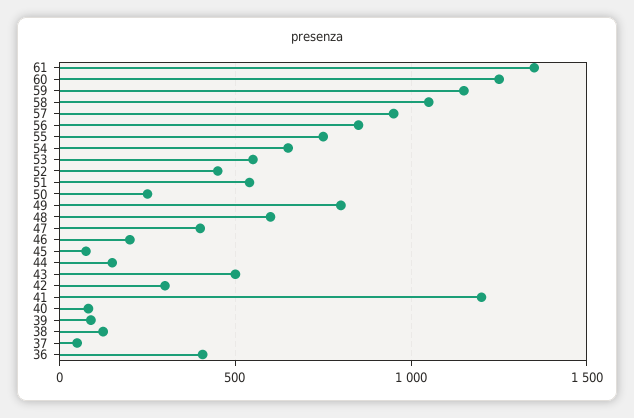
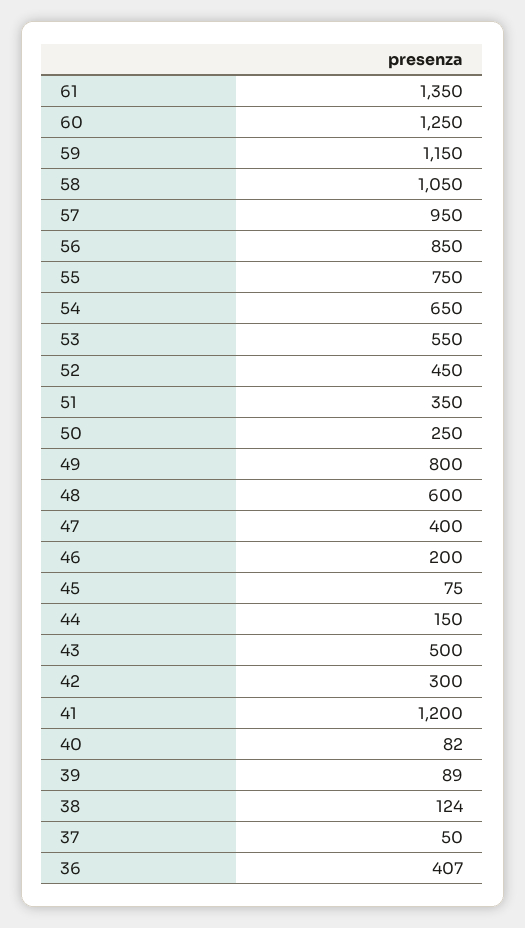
  {
    "61": 1350,
    "60": 1250,
    "59": 1150,
    "58": 1050,
    "57": 950,
    "56": 850,
    "55": 750,
    "54": 650,
    "53": 550,
    "52": 450,
-   "51": 550,
+   "51": 350,
    "50": 250,
    "49": 800,
    "48": 600,
    "47": 400,
    "46": 200,
    "45": 75,
    "44": 150,
    "43": 500,
    "42": 300,
    "41": 1200,
    "40": 82,
    "39": 89,
    "38": 124,
    "37": 50,
    "36": 407
  }

